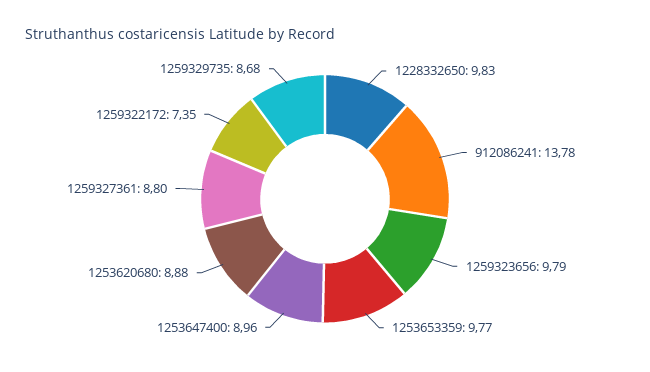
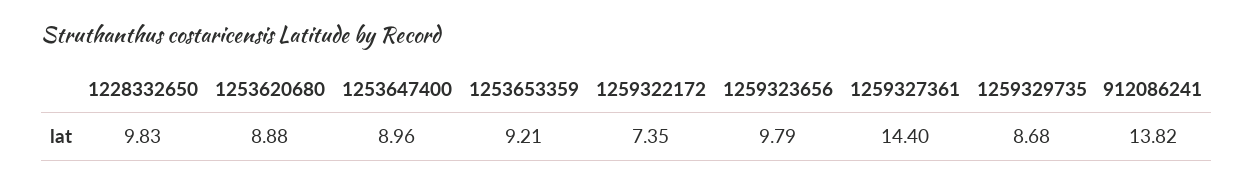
  {
    "1228332650": 9.83,
-   "912086241": 13.78,
+   "912086241": 13.82,
    "1259323656": 9.79,
-   "1253653359": 9.77,
+   "1253653359": 9.21,
    "1253647400": 8.96,
    "1253620680": 8.88,
-   "1259327361": 8.8,
+   "1259327361": 14.4,
    "1259322172": 7.35,
    "1259329735": 8.68
  }

